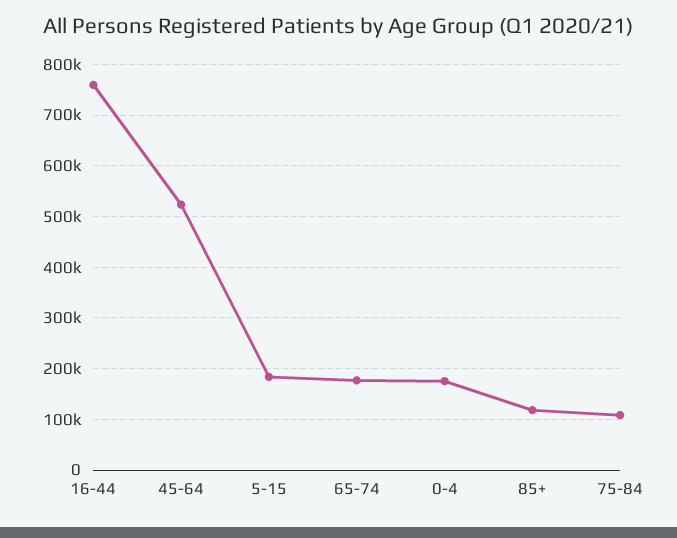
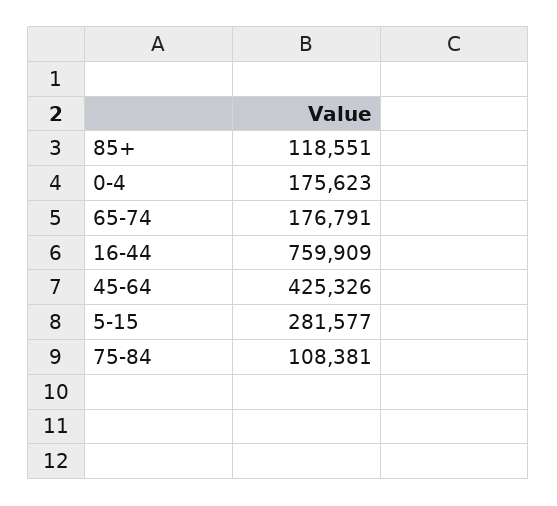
  {
    "16-44": 759909,
-   "45-64": 520000,
+   "45-64": 425326,
-   "5-15": 180000,
+   "5-15": 281577,
    "65-74": 176791,
    "0-4": 175623,
    "85+": 118551,
    "75-84": 108381
  }

